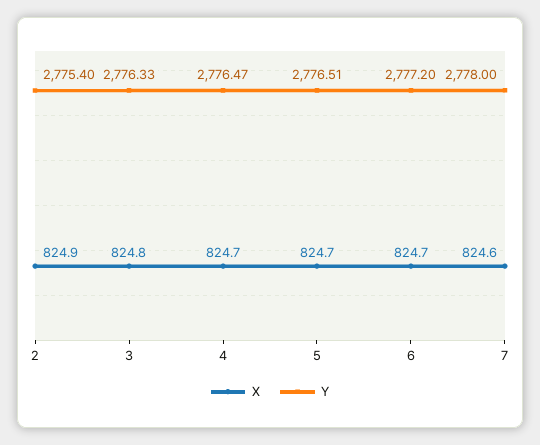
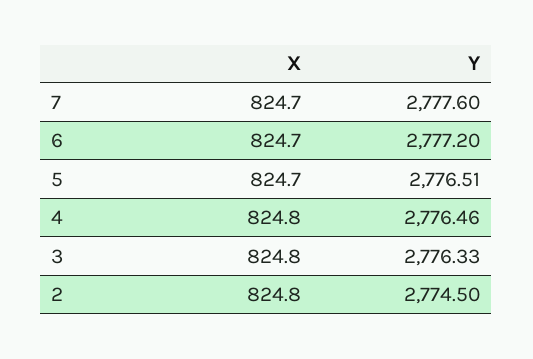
  {
    "X": {
-     "2": 824.9,
+     "2": 824.8,
      "3": 824.8,
-     "4": 824.7,
+     "4": 824.8,
      "5": 824.7,
      "6": 824.7,
-     "7": 824.6
+     "7": 824.7
    },
    "Y": {
-     "2": 2775.4,
+     "2": 2774.5,
      "3": 2776.33,
-     "4": 2776.47,
+     "4": 2776.46,
      "5": 2776.51,
      "6": 2777.2,
-     "7": 2778
+     "7": 2777.6
    }
  }

